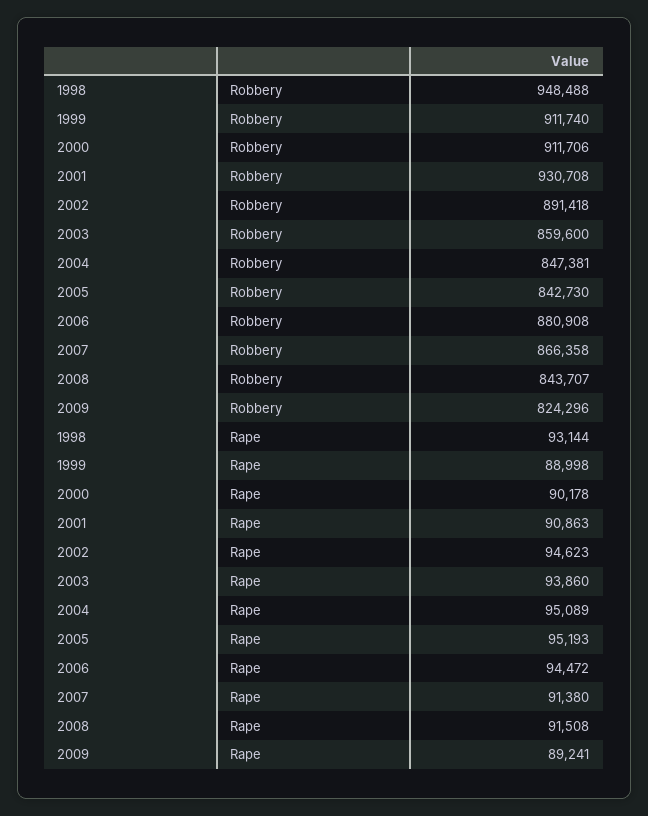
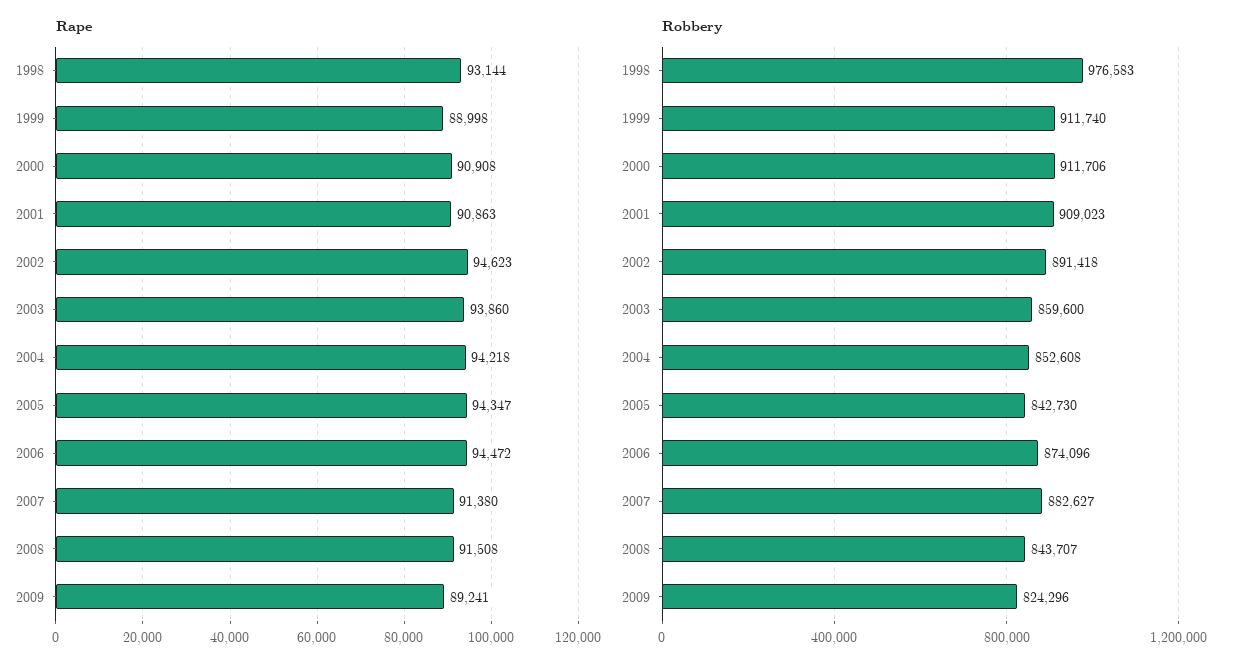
  {
    "Robbery": {
-     "1998": 948488,
+     "1998": 976583,
      "1999": 911740,
      "2000": 911706,
-     "2001": 930708,
+     "2001": 909023,
      "2002": 891418,
      "2003": 859600,
-     "2004": 847381,
+     "2004": 852608,
      "2005": 842730,
-     "2006": 880908,
+     "2006": 874096,
-     "2007": 866358,
+     "2007": 882627,
      "2008": 843707,
      "2009": 824296
    },
    "Rape": {
      "1998": 93144,
      "1999": 88998,
-     "2000": 90178,
+     "2000": 90908,
      "2001": 90863,
      "2002": 94623,
      "2003": 93860,
-     "2004": 95089,
+     "2004": 94218,
-     "2005": 95193,
+     "2005": 94347,
      "2006": 94472,
      "2007": 91380,
      "2008": 91508,
      "2009": 89241
    }
  }

